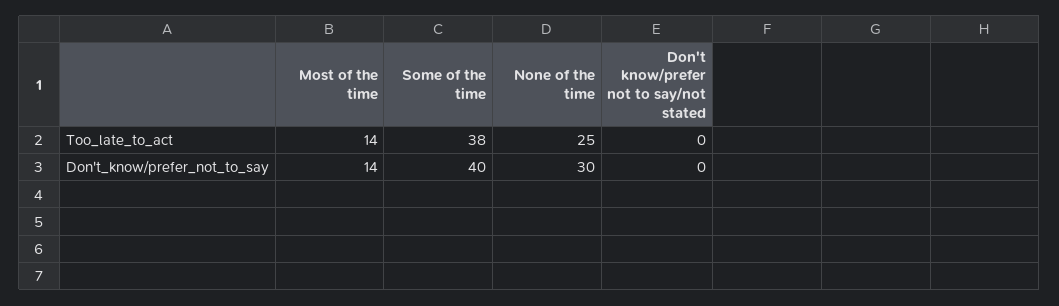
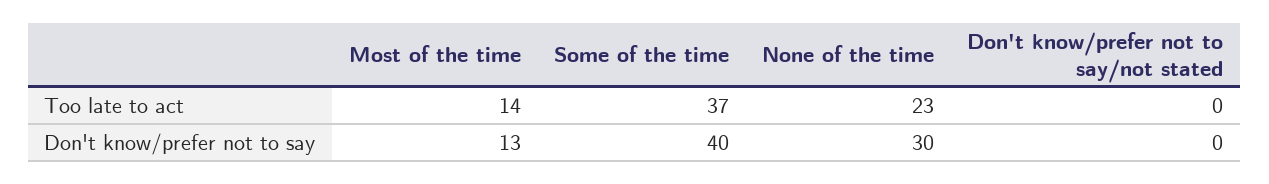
  {
    "Most of the time": {
      "Too_late_to_act": 14,
-     "Don't_know/prefer_not_to_say": 14
+     "Don't_know/prefer_not_to_say": 13
    },
    "Some of the time": {
-     "Too_late_to_act": 38,
+     "Too_late_to_act": 37,
      "Don't_know/prefer_not_to_say": 40
    },
    "None of the time": {
-     "Too_late_to_act": 25,
+     "Too_late_to_act": 23,
      "Don't_know/prefer_not_to_say": 30
    },
    "Don't know/prefer not to say/not stated": {
      "Too_late_to_act": 0,
      "Don't_know/prefer_not_to_say": 0
    }
  }

